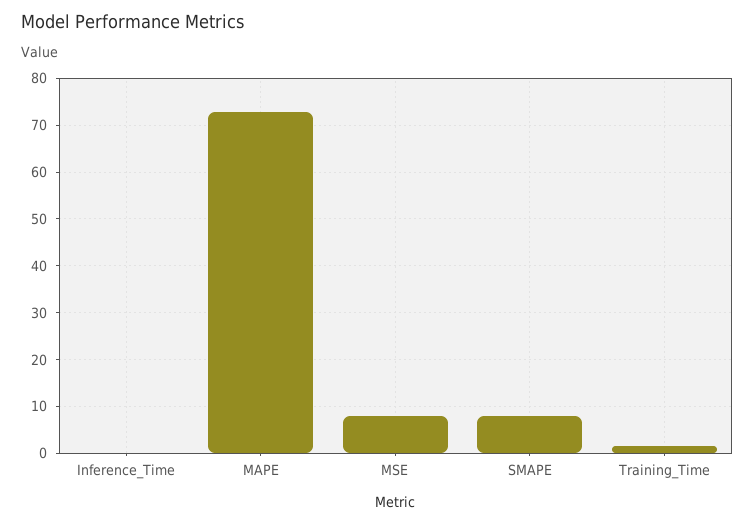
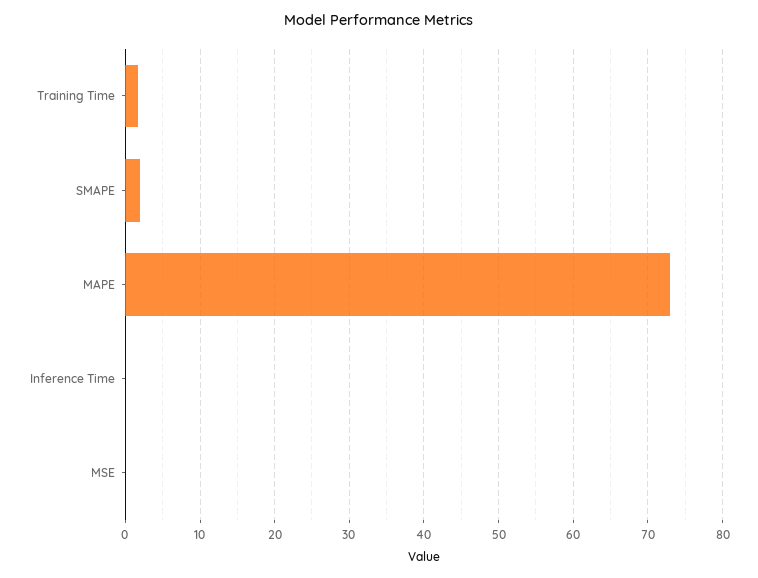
  {
    "Inference_Time": 0,
    "MAPE": 73,
-   "MSE": 8,
+   "MSE": 0,
-   "SMAPE": 8,
+   "SMAPE": 2,
    "Training_Time": 2
  }

